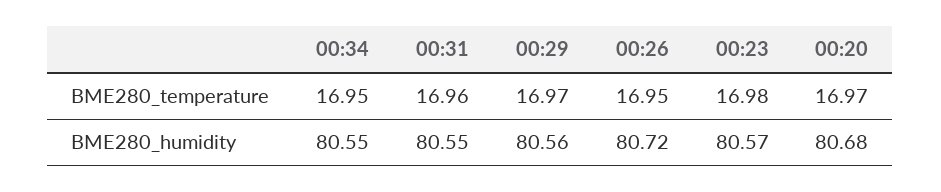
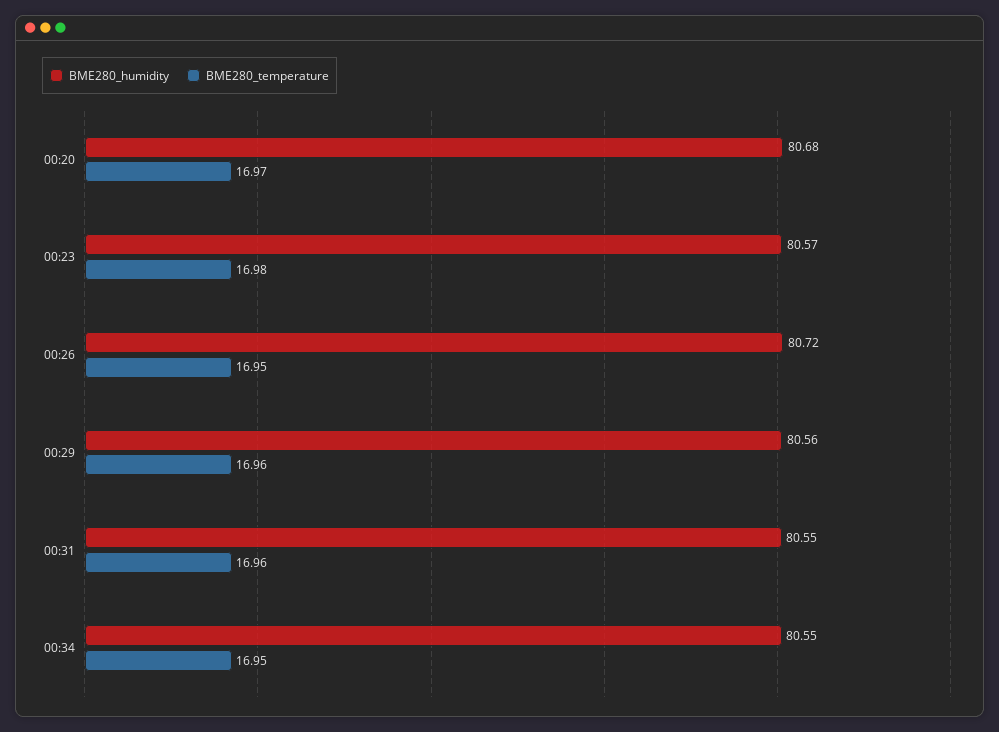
  {
    "BME280_temperature": {
      "00:34": 16.95,
      "00:31": 16.96,
-     "00:29": 16.97,
+     "00:29": 16.96,
      "00:26": 16.95,
      "00:23": 16.98,
      "00:20": 16.97
    },
    "BME280_humidity": {
      "00:34": 80.55,
      "00:31": 80.55,
      "00:29": 80.56,
      "00:26": 80.72,
      "00:23": 80.57,
      "00:20": 80.68
    }
  }

